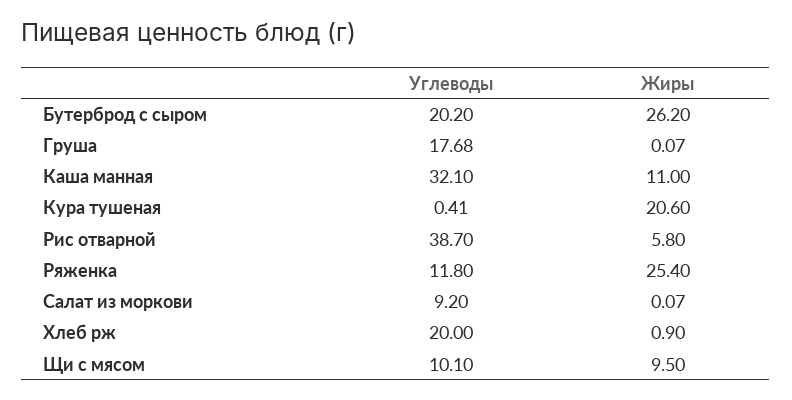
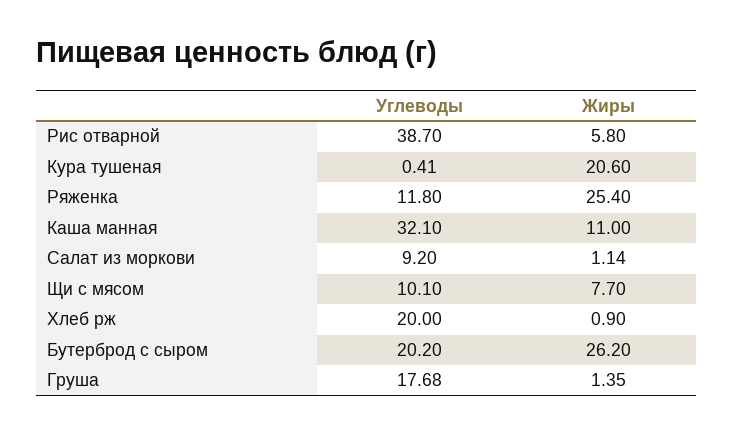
  {
    "Углеводы": {
      "Бутерброд с сыром": 20.2,
      "Груша": 17.68,
      "Каша манная": 32.1,
      "Кура тушеная": 0.41,
      "Рис отварной": 38.7,
      "Ряженка": 11.8,
      "Салат из моркови": 9.2,
      "Хлеб рж": 20,
      "Щи с мясом": 10.1
    },
    "Жиры": {
      "Бутерброд с сыром": 26.2,
-     "Груша": 0.07,
+     "Груша": 1.35,
      "Каша манная": 11,
      "Кура тушеная": 20.6,
      "Рис отварной": 5.8,
      "Ряженка": 25.4,
-     "Салат из моркови": 0.07,
+     "Салат из моркови": 1.14,
      "Хлеб рж": 0.9,
-     "Щи с мясом": 9.5
+     "Щи с мясом": 7.7
    }
  }

